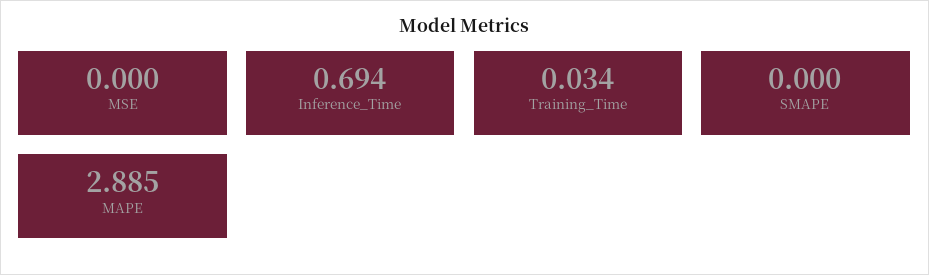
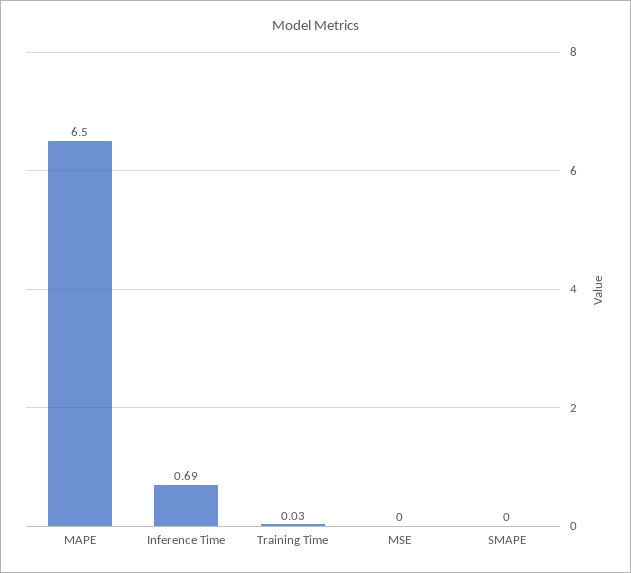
  {
    "MSE": 0,
    "Inference_Time": 0.694,
    "Training_Time": 0.034,
    "SMAPE": 0,
-   "MAPE": 2.885
+   "MAPE": 6.5
  }

